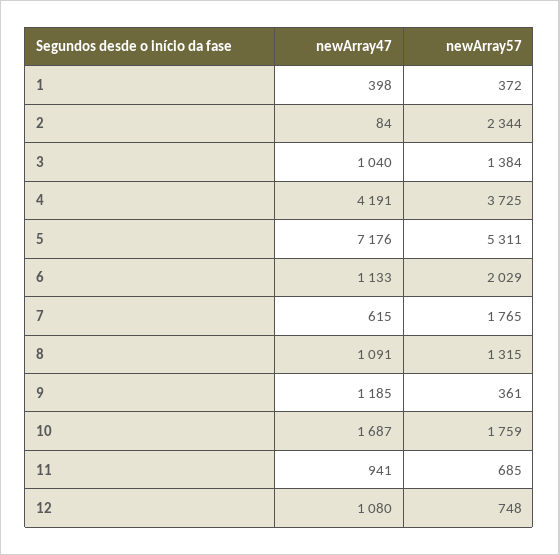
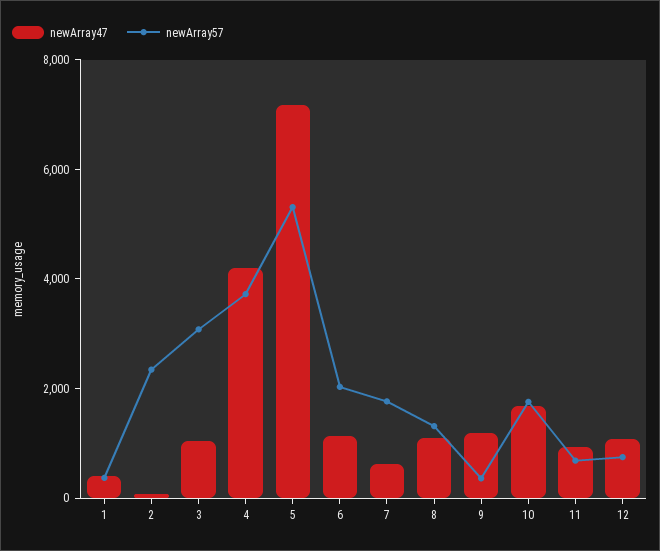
  {
    "newArray47": {
      "1": 398,
      "2": 84,
      "3": 1040,
      "4": 4191,
      "5": 7176,
      "6": 1133,
      "7": 615,
      "8": 1091,
      "9": 1185,
      "10": 1687,
      "11": 941,
      "12": 1080
    },
    "newArray57": {
      "1": 372,
      "2": 2344,
-     "3": 1384,
+     "3": 3000,
      "4": 3725,
      "5": 5311,
      "6": 2029,
      "7": 1765,
      "8": 1315,
      "9": 361,
      "10": 1759,
      "11": 685,
      "12": 748
    }
  }

